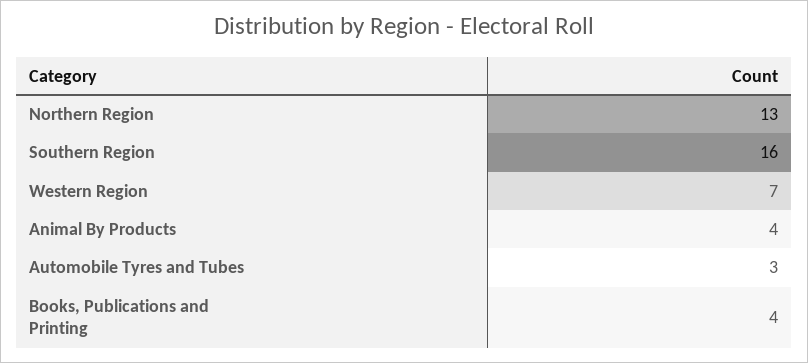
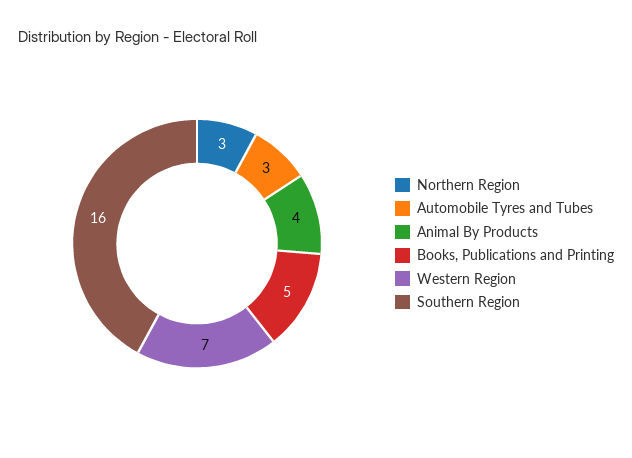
  {
-   "Northern Region": 13,
+   "Northern Region": 3,
    "Southern Region": 16,
    "Western Region": 7,
    "Animal By Products": 4,
    "Automobile Tyres and Tubes": 3,
-   "Books, Publications and Printing": 4
+   "Books, Publications and Printing": 5
  }

